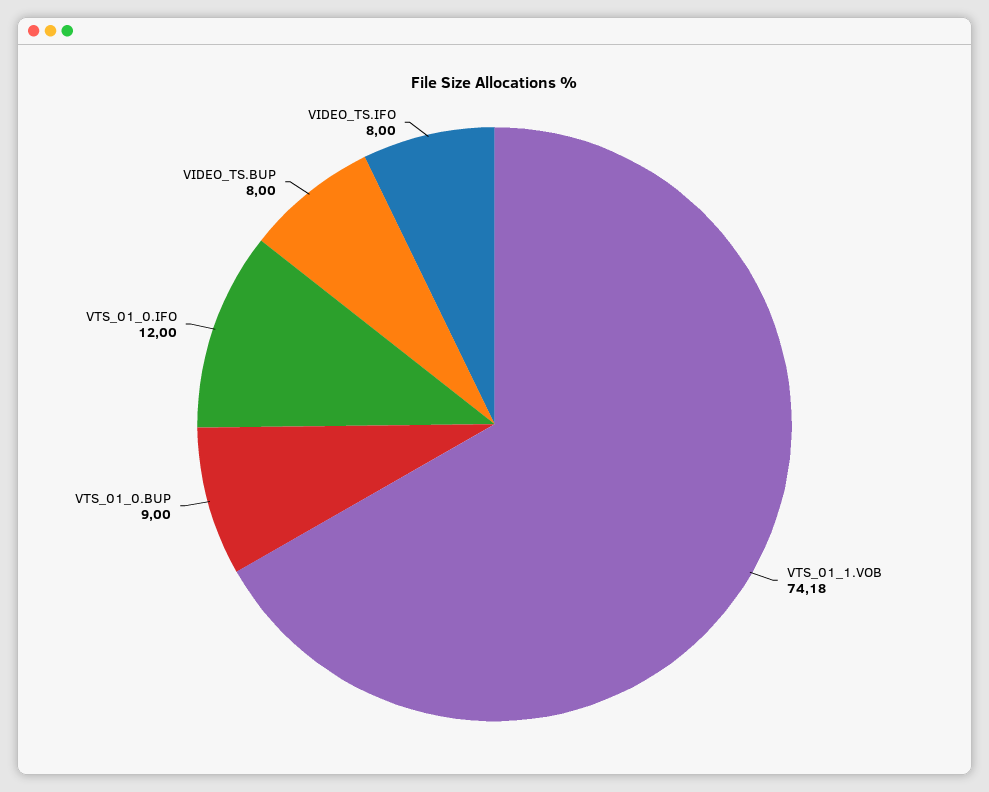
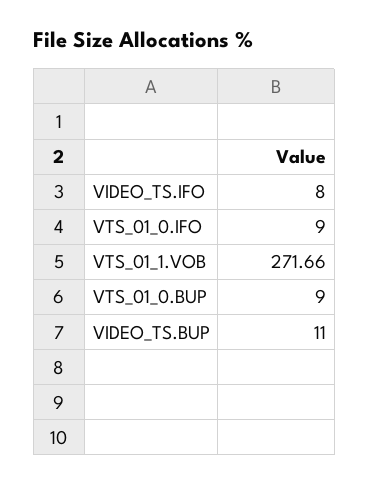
  {
-   "VTS_01_1.VOB": 74.18,
+   "VTS_01_1.VOB": 271.66,
    "VTS_01_0.BUP": 9,
-   "VTS_01_0.IFO": 12,
+   "VTS_01_0.IFO": 9,
-   "VIDEO_TS.BUP": 8,
+   "VIDEO_TS.BUP": 11,
    "VIDEO_TS.IFO": 8
  }

